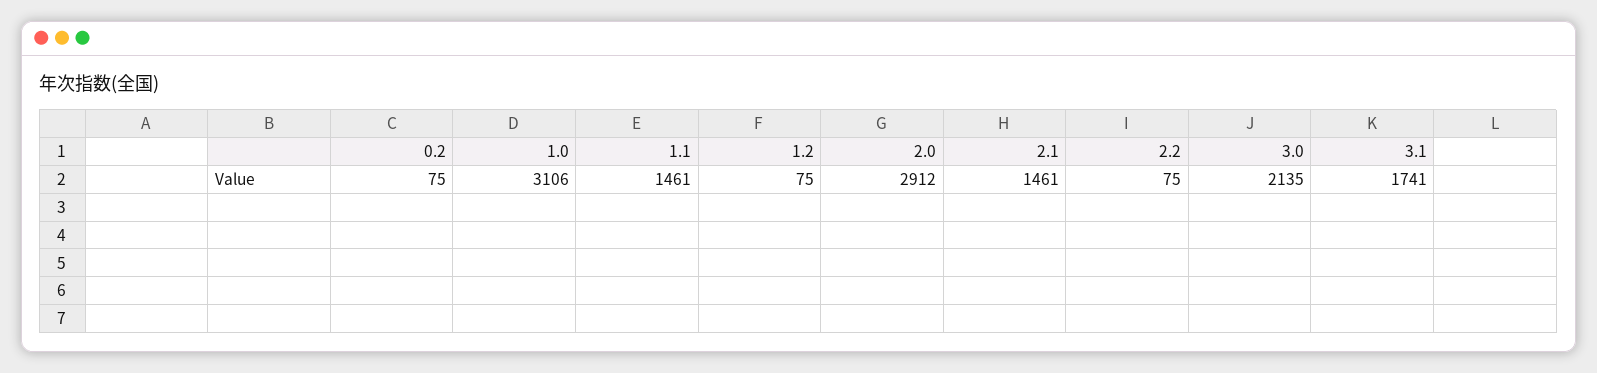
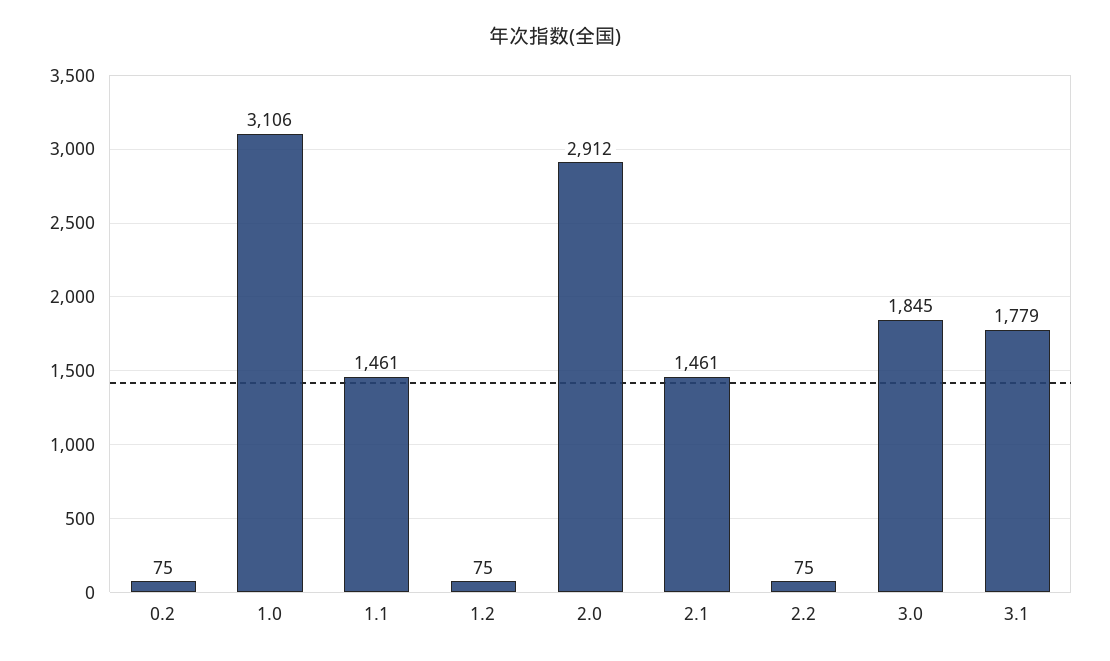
  {
    "0.2": 75,
    "1.0": 3106,
    "1.1": 1461,
    "1.2": 75,
    "2.0": 2912,
    "2.1": 1461,
    "2.2": 75,
-   "3.0": 2135,
+   "3.0": 1845,
-   "3.1": 1741
+   "3.1": 1779
  }

